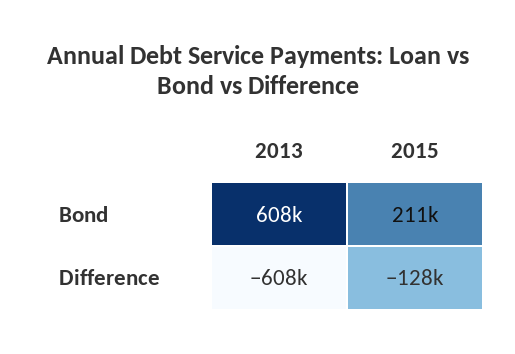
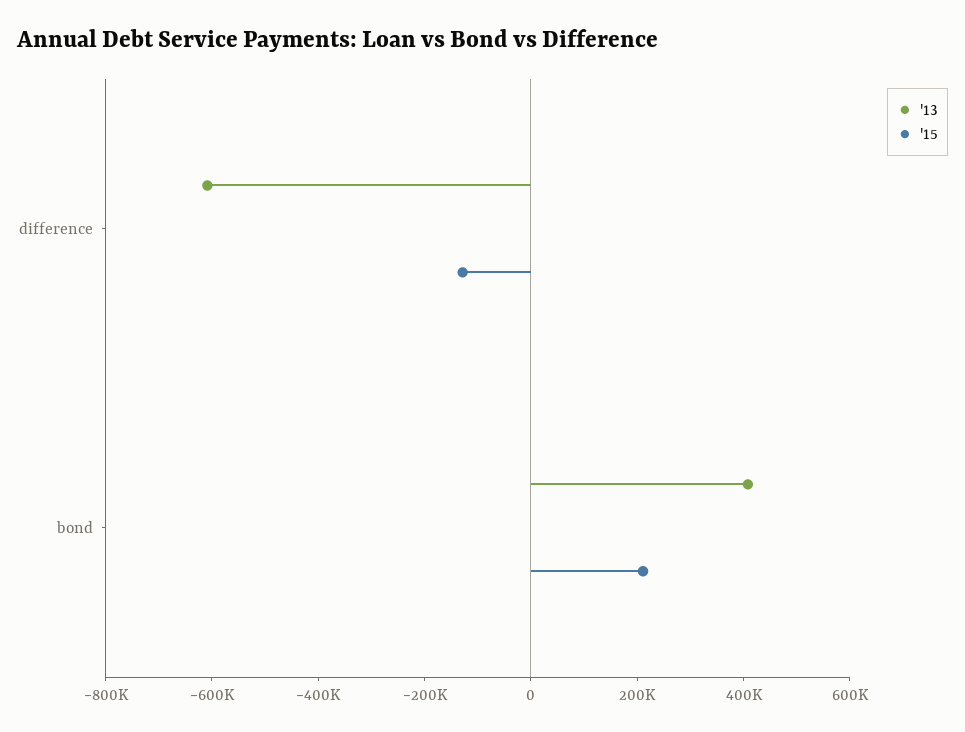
  {
    "2013": {
-     "Bond": 608000,
+     "Bond": 400000,
      "Difference": -608000
    },
    "2015": {
      "Bond": 211000,
      "Difference": -128000
    }
  }

